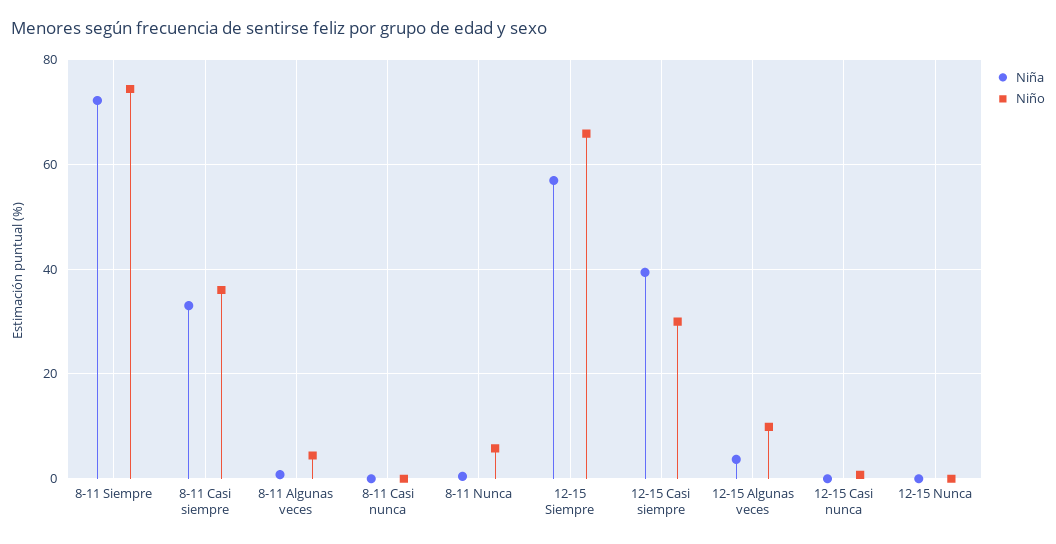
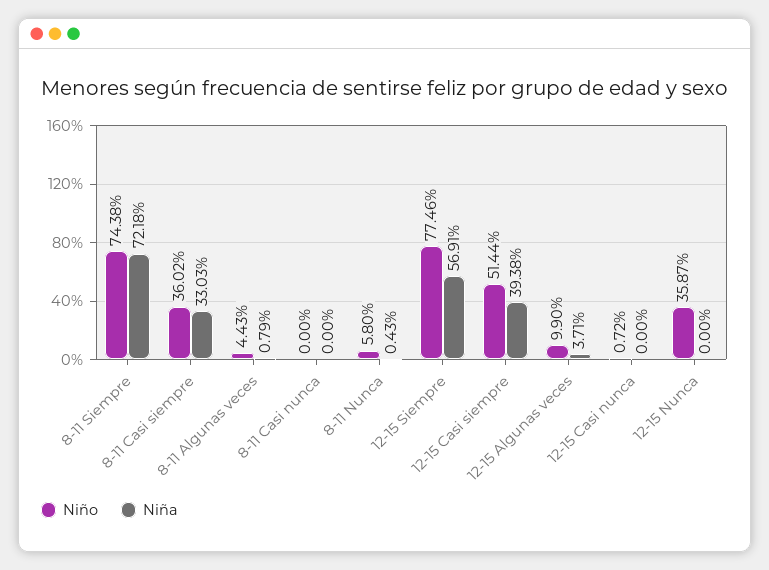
  {
    "Niña": {
      "8-11 Siempre": 72.18,
      "8-11 Casi siempre": 33.03,
      "8-11 Algunas veces": 0.79,
      "8-11 Casi nunca": 0,
      "8-11 Nunca": 0.43,
      "12-15 Siempre": 56.91,
      "12-15 Casi siempre": 39.38,
      "12-15 Algunas veces": 3.71,
      "12-15 Casi nunca": 0,
      "12-15 Nunca": 0
    },
    "Niño": {
      "8-11 Siempre": 74.38,
      "8-11 Casi siempre": 36.02,
      "8-11 Algunas veces": 4.43,
      "8-11 Casi nunca": 0,
      "8-11 Nunca": 5.8,
-     "12-15 Siempre": 66,
+     "12-15 Siempre": 77.46,
-     "12-15 Casi siempre": 30,
+     "12-15 Casi siempre": 51.44,
      "12-15 Algunas veces": 9.9,
      "12-15 Casi nunca": 0.72,
-     "12-15 Nunca": 0
+     "12-15 Nunca": 35.87
    }
  }

